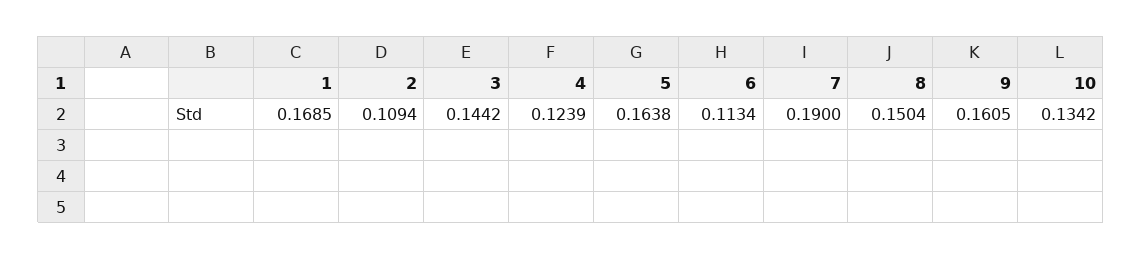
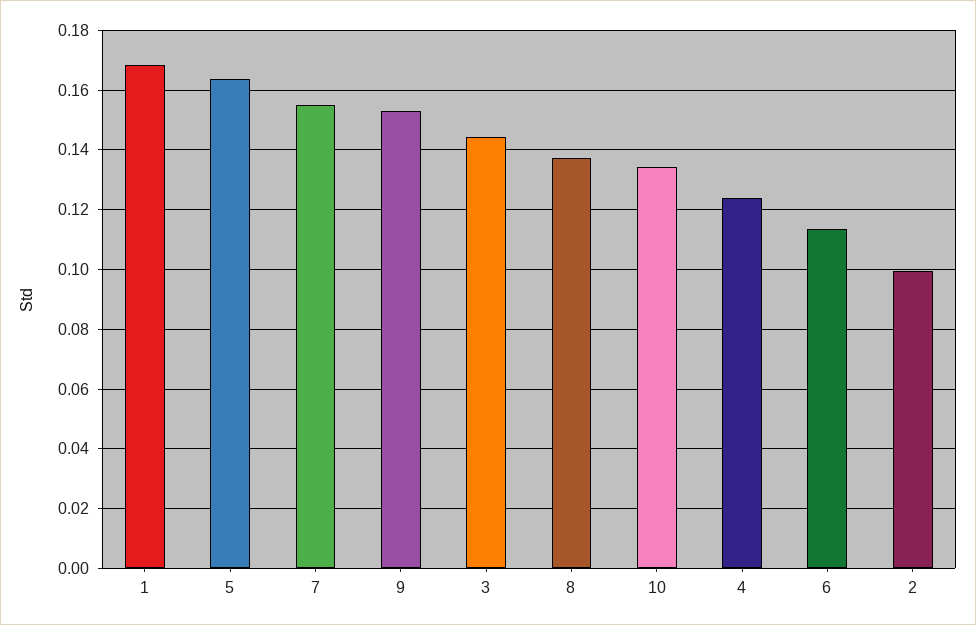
  {
    "1": 0.1685,
-   "2": 0.1094,
+   "2": 0.1,
    "3": 0.1442,
    "4": 0.1239,
    "5": 0.1638,
    "6": 0.1134,
-   "7": 0.19,
+   "7": 0.155,
-   "8": 0.1504,
+   "8": 0.1375,
-   "9": 0.1605,
+   "9": 0.1525,
    "10": 0.1342
  }

